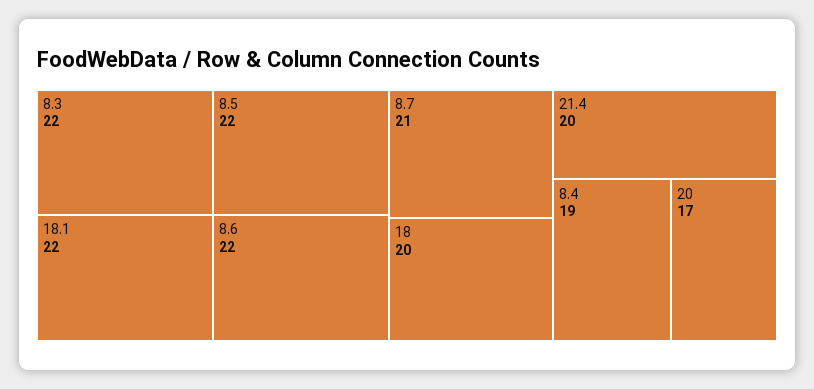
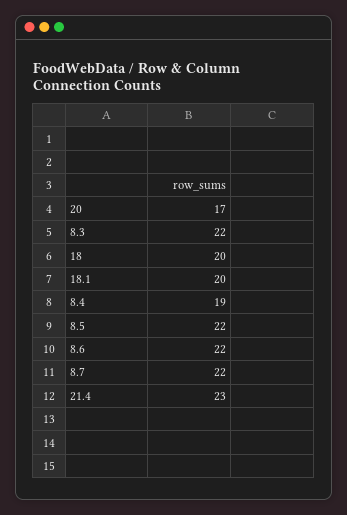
  {
    "8.3": 22,
-   "18.1": 22,
+   "18.1": 20,
    "8.5": 22,
    "8.6": 22,
-   "8.7": 21,
+   "8.7": 22,
    "18": 20,
-   "21.4": 20,
+   "21.4": 23,
    "8.4": 19,
    "20": 17
  }

